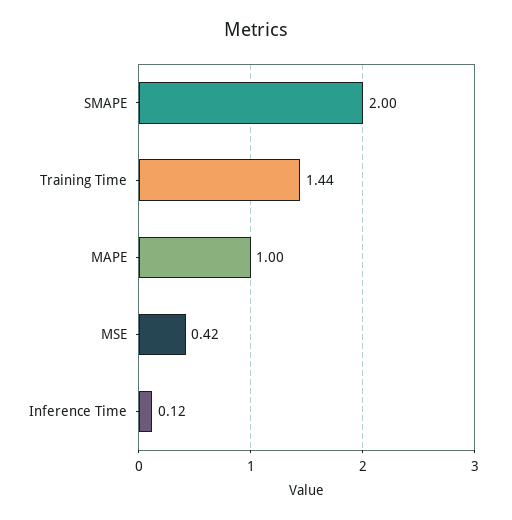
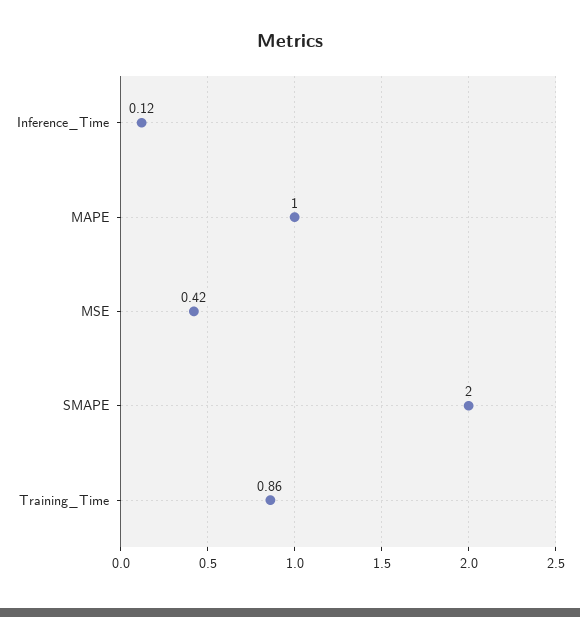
  {
    "SMAPE": 2,
-   "Training Time": 1.44,
+   "Training Time": 0.86,
    "MAPE": 1,
    "MSE": 0.42,
    "Inference Time": 0.12
  }

